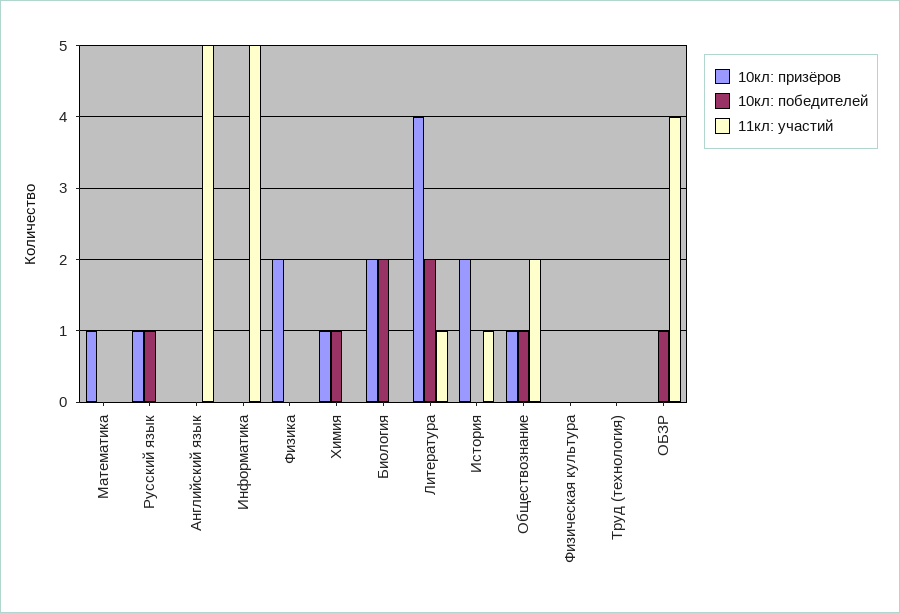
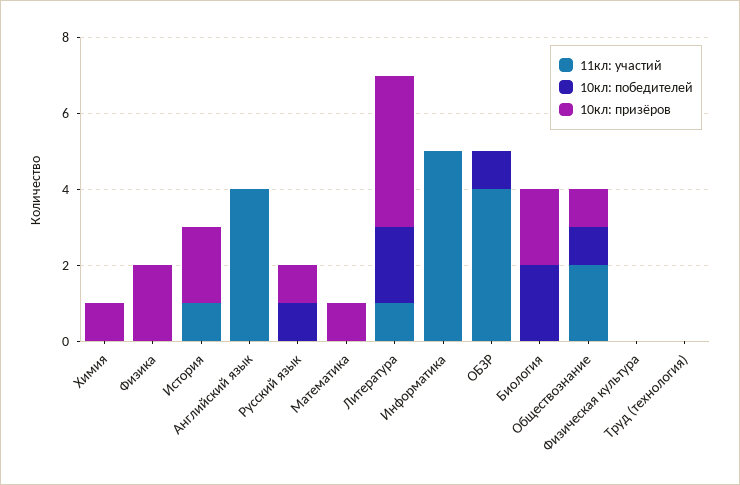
  {
    "10кл: призёров": {
      "Математика": 1,
      "Русский язык": 1,
      "Английский язык": 0,
      "Информатика": 0,
      "Физика": 2,
      "Химия": 1,
      "Биология": 2,
      "Литература": 4,
      "История": 2,
      "Обществознание": 1,
      "Физическая культура": 0,
      "Труд (технология)": 0,
      "ОБЗР": 0
    },
    "10кл: победителей": {
      "Математика": 0,
      "Русский язык": 1,
      "Английский язык": 0,
      "Информатика": 0,
      "Физика": 0,
-     "Химия": 1,
+     "Химия": 0,
      "Биология": 2,
      "Литература": 2,
      "История": 0,
      "Обществознание": 1,
      "Физическая культура": 0,
      "Труд (технология)": 0,
      "ОБЗР": 1
    },
    "11кл: участий": {
      "Математика": 0,
      "Русский язык": 0,
-     "Английский язык": 5,
+     "Английский язык": 4,
      "Информатика": 5,
      "Физика": 0,
      "Химия": 0,
      "Биология": 0,
      "Литература": 1,
      "История": 1,
      "Обществознание": 2,
      "Физическая культура": 0,
      "Труд (технология)": 0,
      "ОБЗР": 4
    }
  }

